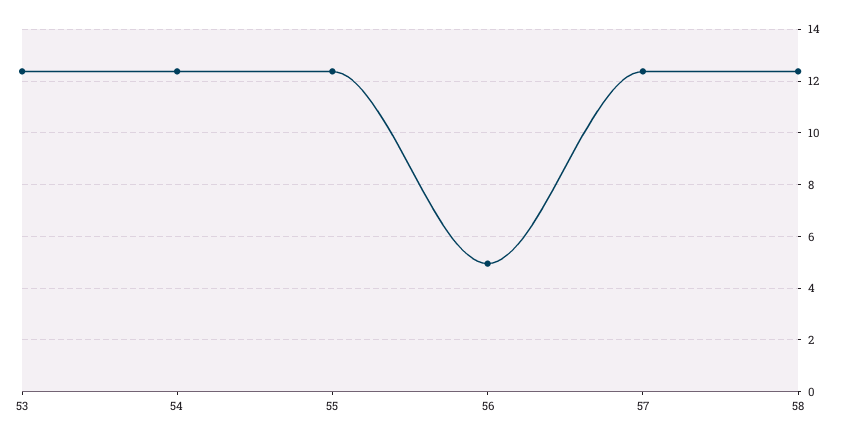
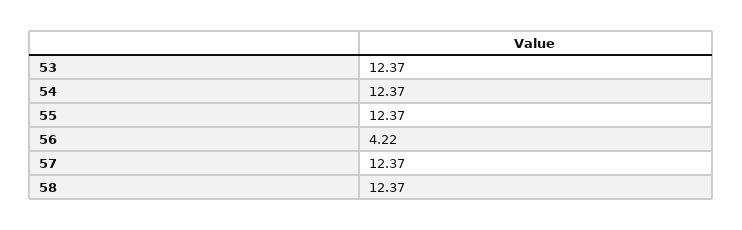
  {
    "53": 12.37,
    "54": 12.37,
    "55": 12.37,
-   "56": 5,
+   "56": 4.22,
    "57": 12.37,
    "58": 12.37
  }

